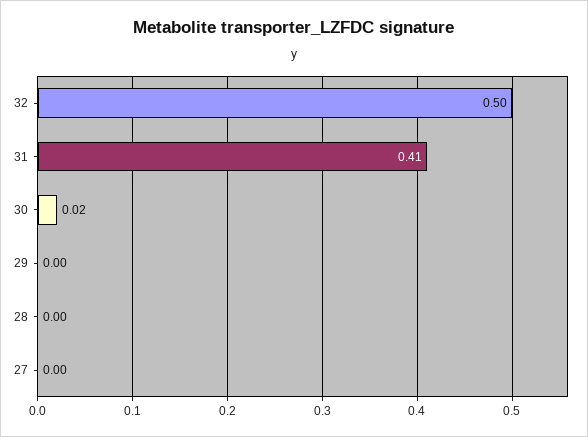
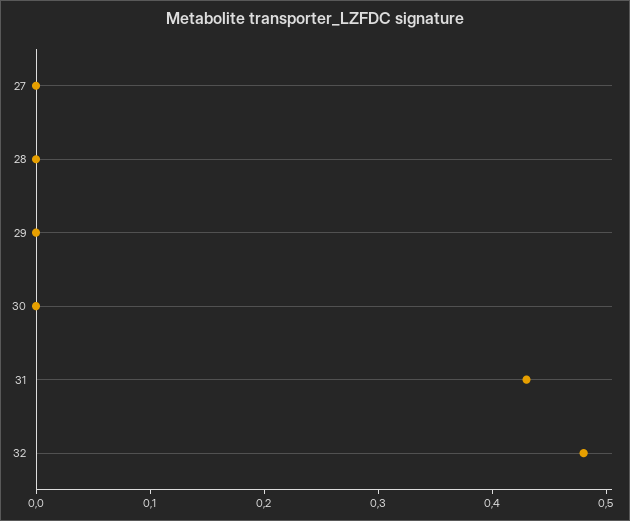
  {
-   "32": 0.5,
+   "32": 0.48,
-   "31": 0.41,
+   "31": 0.43,
-   "30": 0.02,
+   "30": 0,
    "29": 0,
    "28": 0,
    "27": 0
  }

